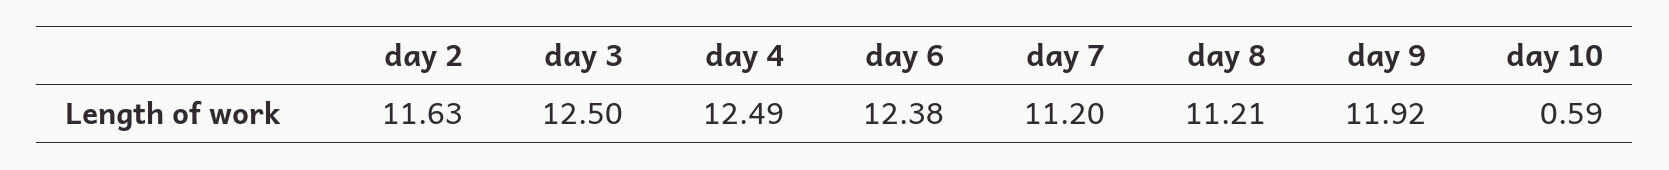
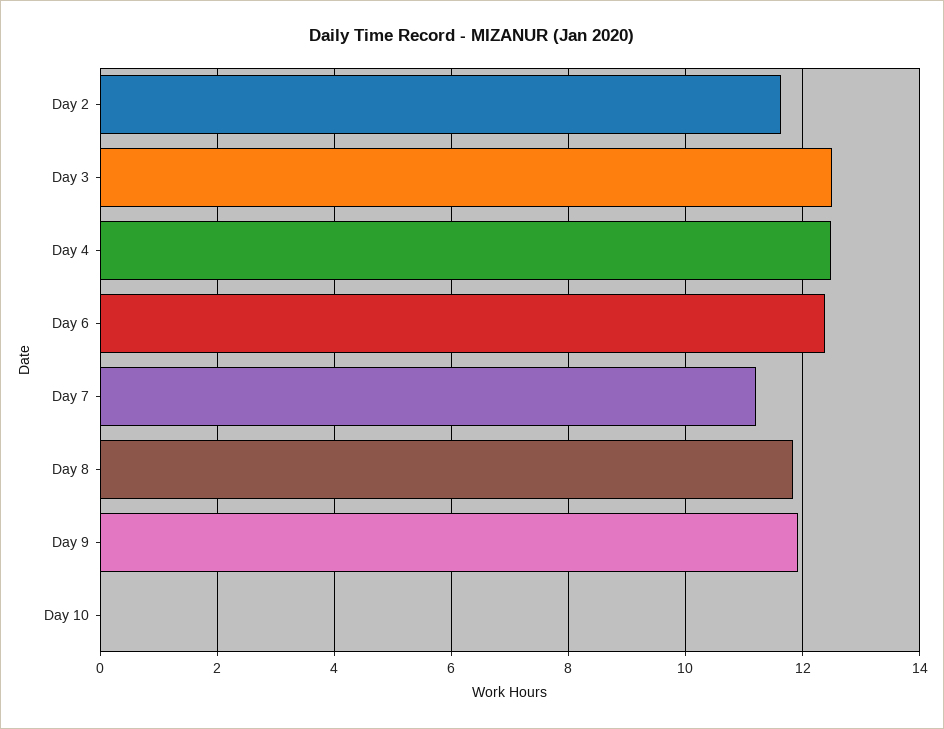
  {
    "day 2": 11.63,
    "day 3": 12.5,
    "day 4": 12.49,
    "day 6": 12.38,
    "day 7": 11.2,
-   "day 8": 11.21,
+   "day 8": 11.8,
    "day 9": 11.92,
-   "day 10": 0.59
+   "day 10": 0
  }

